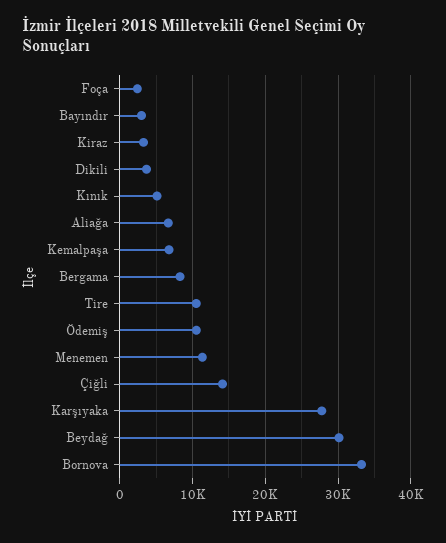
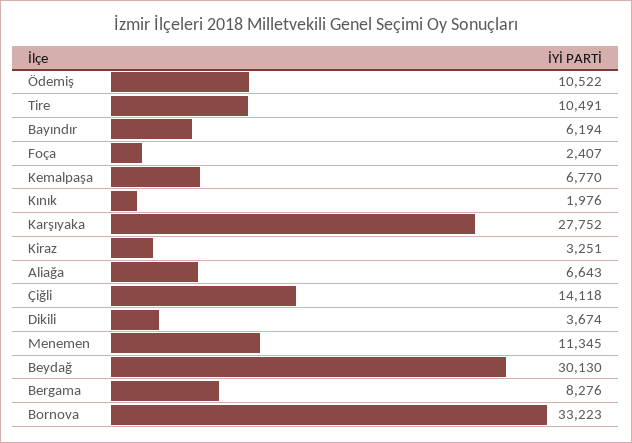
  {
    "Foça": 2407,
-   "Bayındır": 3000,
+   "Bayındır": 6194,
    "Kiraz": 3251,
    "Dikili": 3674,
-   "Kınık": 5000,
+   "Kınık": 1976,
    "Aliağa": 6643,
    "Kemalpaşa": 6770,
    "Bergama": 8276,
    "Tire": 10491,
    "Ödemiş": 10522,
    "Menemen": 11345,
    "Çiğli": 14118,
    "Karşıyaka": 27752,
    "Beydağ": 30130,
    "Bornova": 33223
  }

